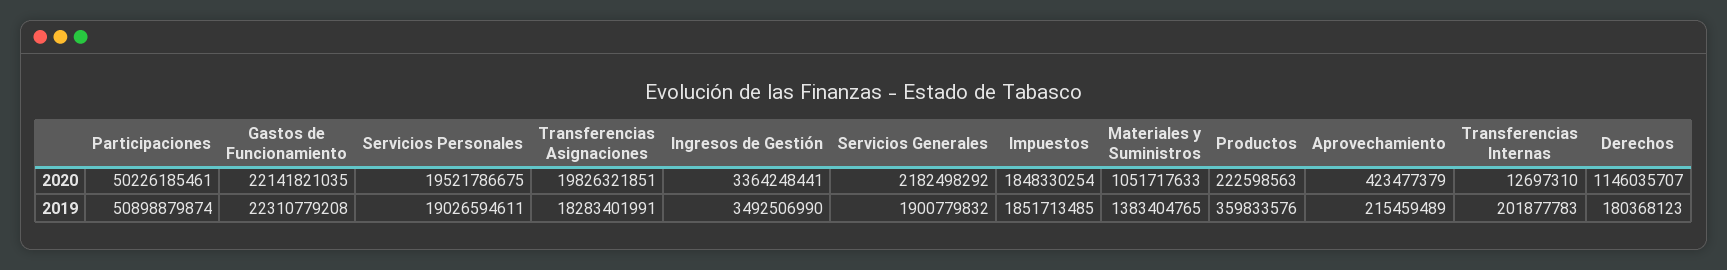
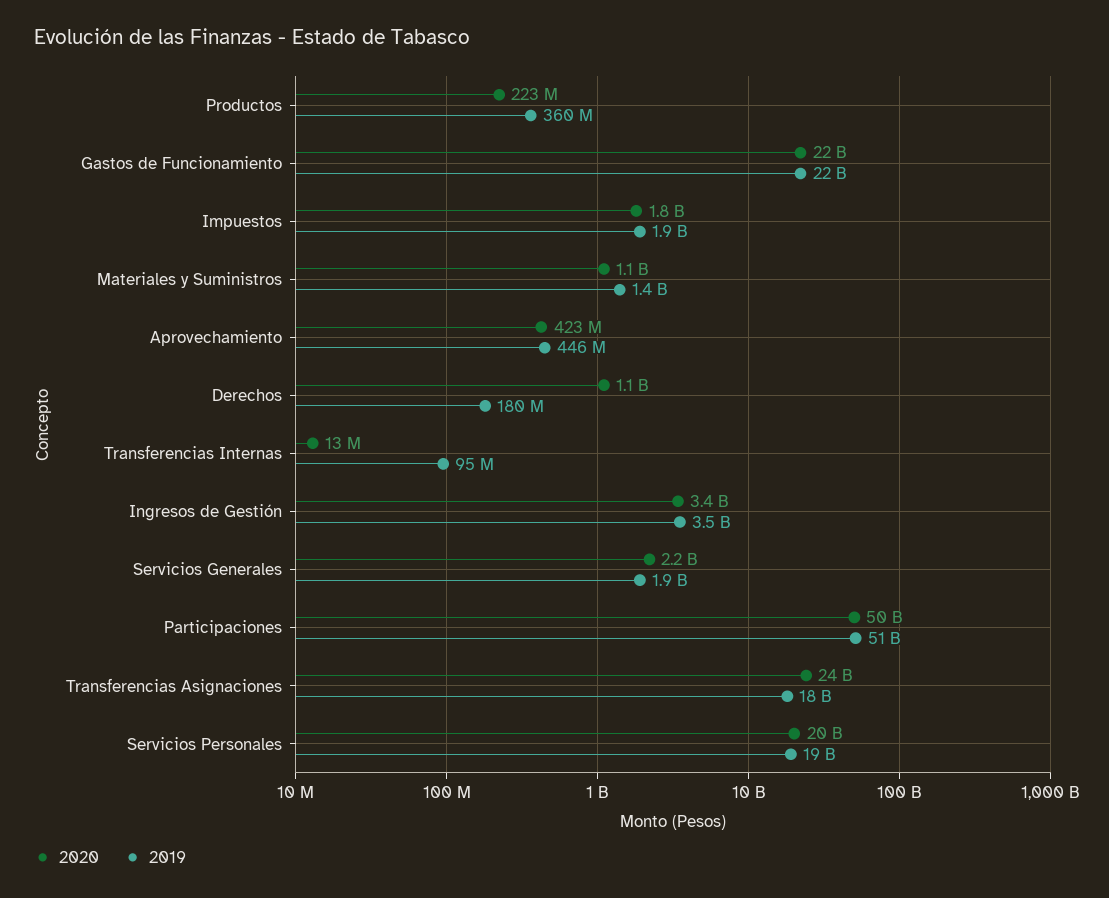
  {
    "2020": {
      "Participaciones": 50226185461,
      "Gastos de Funcionamiento": 22141821035,
      "Servicios Personales": 19521786675,
-     "Transferencias Asignaciones": 19826321851,
+     "Transferencias Asignaciones": 24000000000,
      "Ingresos de Gestión": 3364248441,
      "Servicios Generales": 2182498292,
      "Impuestos": 1848330254,
      "Materiales y Suministros": 1051717633,
      "Productos": 222598563,
      "Aprovechamiento": 423477379,
      "Transferencias Internas": 12697310,
      "Derechos": 1146035707
    },
    "2019": {
      "Participaciones": 50898879874,
      "Gastos de Funcionamiento": 22310779208,
      "Servicios Personales": 19026594611,
      "Transferencias Asignaciones": 18283401991,
      "Ingresos de Gestión": 3492506990,
      "Servicios Generales": 1900779832,
      "Impuestos": 1851713485,
      "Materiales y Suministros": 1383404765,
      "Productos": 359833576,
-     "Aprovechamiento": 215459489,
+     "Aprovechamiento": 446000000,
-     "Transferencias Internas": 201877783,
+     "Transferencias Internas": 95000000,
      "Derechos": 180368123
    }
  }

